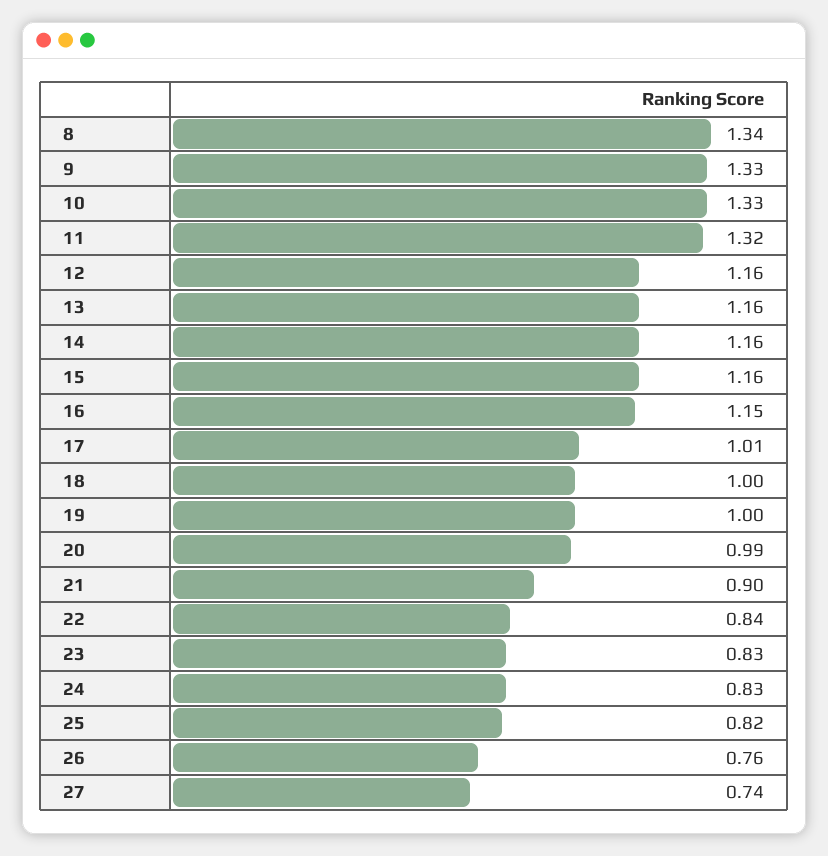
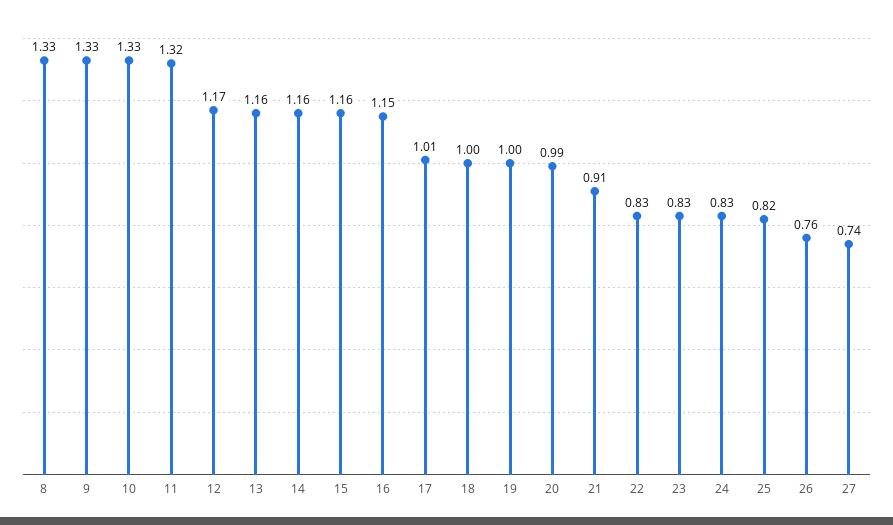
  {
-   "8": 1.34,
+   "8": 1.33,
    "9": 1.33,
    "10": 1.33,
    "11": 1.32,
-   "12": 1.16,
+   "12": 1.17,
    "13": 1.16,
    "14": 1.16,
    "15": 1.16,
    "16": 1.15,
    "17": 1.01,
    "18": 1,
    "19": 1,
    "20": 0.99,
-   "21": 0.9,
+   "21": 0.91,
-   "22": 0.84,
+   "22": 0.83,
    "23": 0.83,
    "24": 0.83,
    "25": 0.82,
    "26": 0.76,
    "27": 0.74
  }

